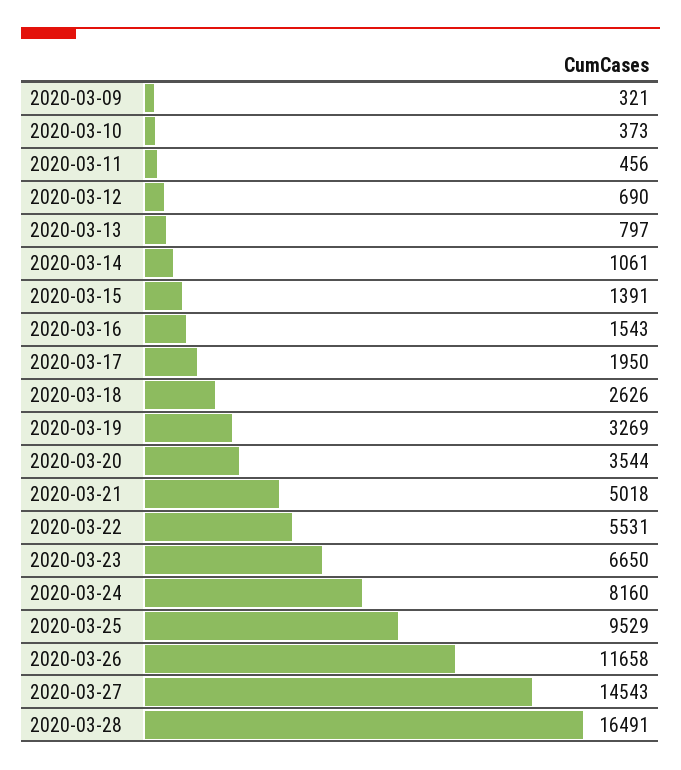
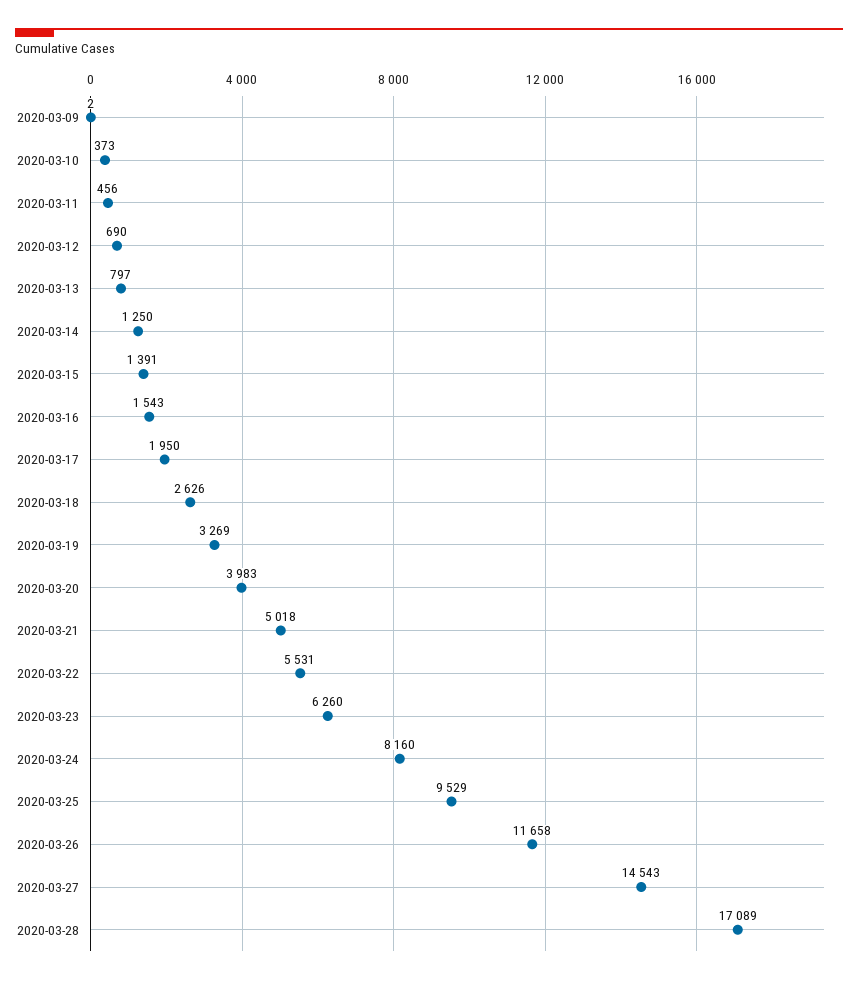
  {
-   "2020-03-09": 321,
+   "2020-03-09": 2,
    "2020-03-10": 373,
    "2020-03-11": 456,
    "2020-03-12": 690,
    "2020-03-13": 797,
-   "2020-03-14": 1061,
+   "2020-03-14": 1250,
    "2020-03-15": 1391,
    "2020-03-16": 1543,
    "2020-03-17": 1950,
    "2020-03-18": 2626,
    "2020-03-19": 3269,
-   "2020-03-20": 3544,
+   "2020-03-20": 3983,
    "2020-03-21": 5018,
    "2020-03-22": 5531,
-   "2020-03-23": 6650,
+   "2020-03-23": 6260,
    "2020-03-24": 8160,
    "2020-03-25": 9529,
    "2020-03-26": 11658,
    "2020-03-27": 14543,
-   "2020-03-28": 16491
+   "2020-03-28": 17089
  }

